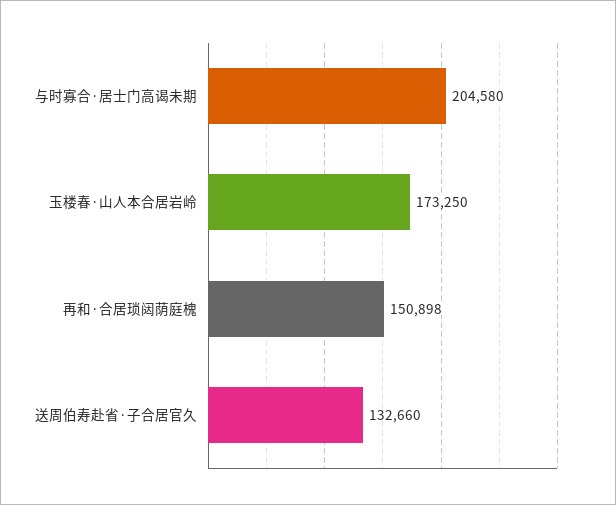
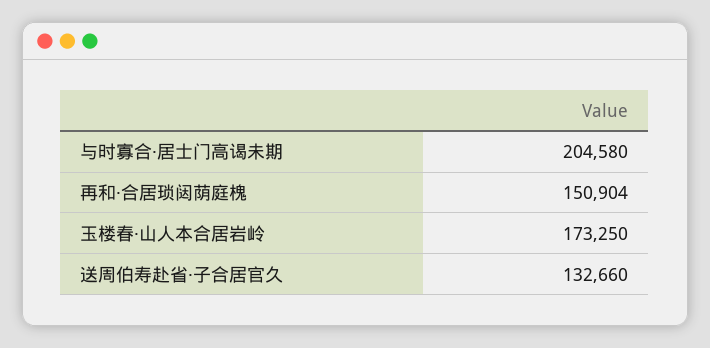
  {
    "与时寡合·居士门高谒未期": 204580,
    "玉楼春·山人本合居岩岭": 173250,
-   "再和·合居琐闼荫庭槐": 150898,
+   "再和·合居琐闼荫庭槐": 150904,
    "送周伯寿赴省·子合居官久": 132660
  }

